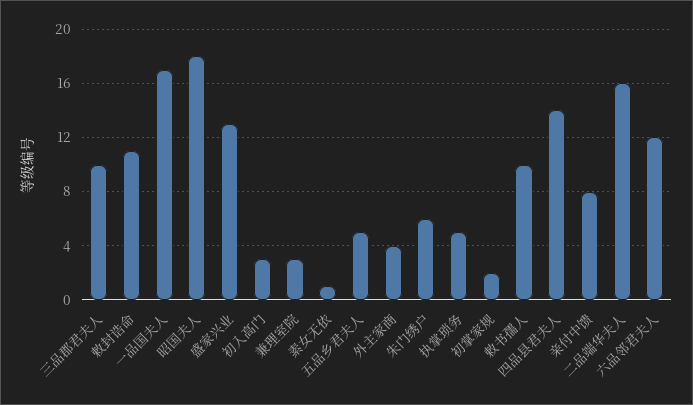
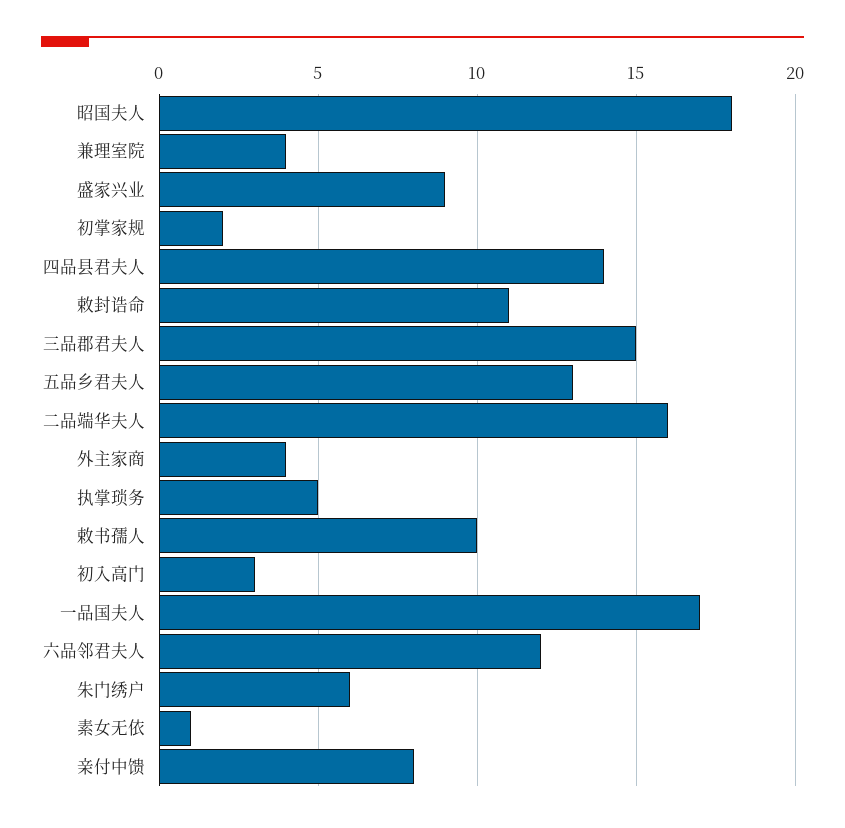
  {
-   "三品郡君夫人": 10,
+   "三品郡君夫人": 15,
    "敕封诰命": 11,
    "一品国夫人": 17,
    "昭国夫人": 18,
-   "盛家兴业": 13,
+   "盛家兴业": 9,
    "初入高门": 3,
-   "兼理室院": 3,
+   "兼理室院": 4,
    "素女无依": 1,
-   "五品乡君夫人": 5,
+   "五品乡君夫人": 13,
    "外主家商": 4,
    "朱门绣户": 6,
    "执掌琐务": 5,
    "初掌家规": 2,
    "敕书孺人": 10,
    "四品县君夫人": 14,
    "亲付中馈": 8,
    "二品端华夫人": 16,
    "六品邻君夫人": 12
  }

